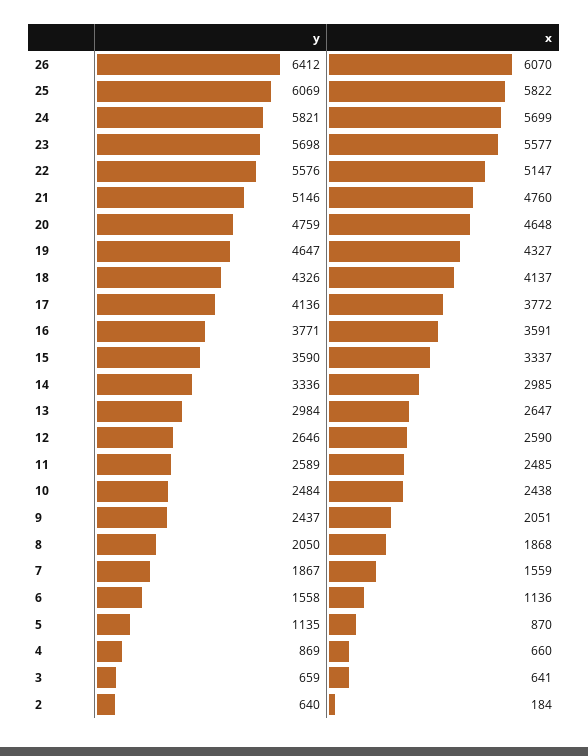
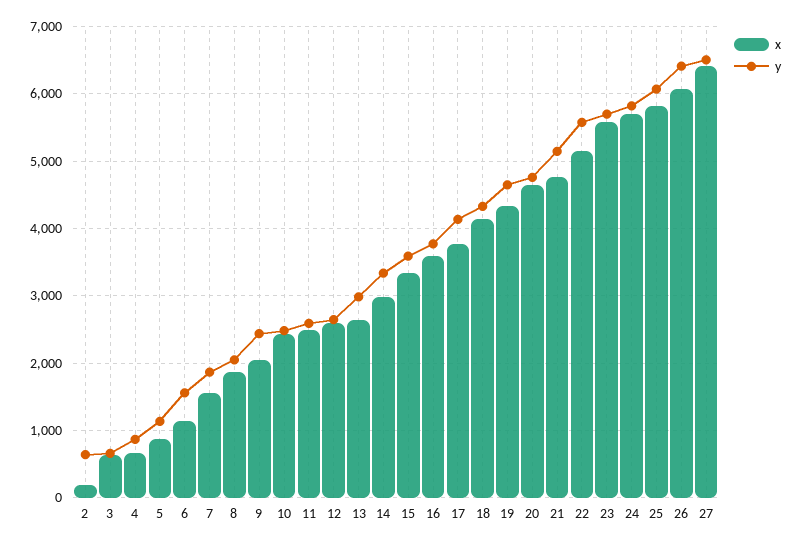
  {
    "y": {
      "26": 6412,
      "25": 6069,
      "24": 5821,
      "23": 5698,
      "22": 5576,
      "21": 5146,
      "20": 4759,
      "19": 4647,
      "18": 4326,
      "17": 4136,
      "16": 3771,
      "15": 3590,
      "14": 3336,
      "13": 2984,
      "12": 2646,
      "11": 2589,
      "10": 2484,
      "9": 2437,
      "8": 2050,
      "7": 1867,
      "6": 1558,
      "5": 1135,
      "4": 869,
      "3": 659,
-     "2": 640
+     "2": 640,
+     "27": 6500
    },
    "x": {
      "26": 6070,
      "25": 5822,
      "24": 5699,
      "23": 5577,
      "22": 5147,
      "21": 4760,
      "20": 4648,
      "19": 4327,
      "18": 4137,
      "17": 3772,
      "16": 3591,
      "15": 3337,
      "14": 2985,
      "13": 2647,
      "12": 2590,
      "11": 2485,
      "10": 2438,
      "9": 2051,
      "8": 1868,
      "7": 1559,
      "6": 1136,
      "5": 870,
      "4": 660,
      "3": 641,
-     "2": 184
+     "2": 184,
+     "27": 6400
    }
  }

